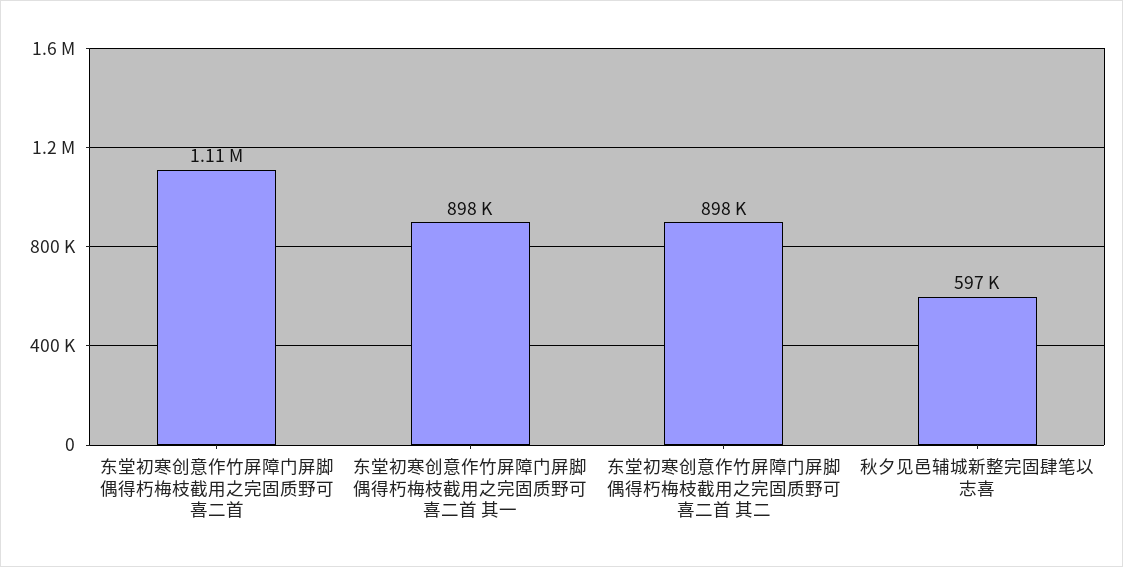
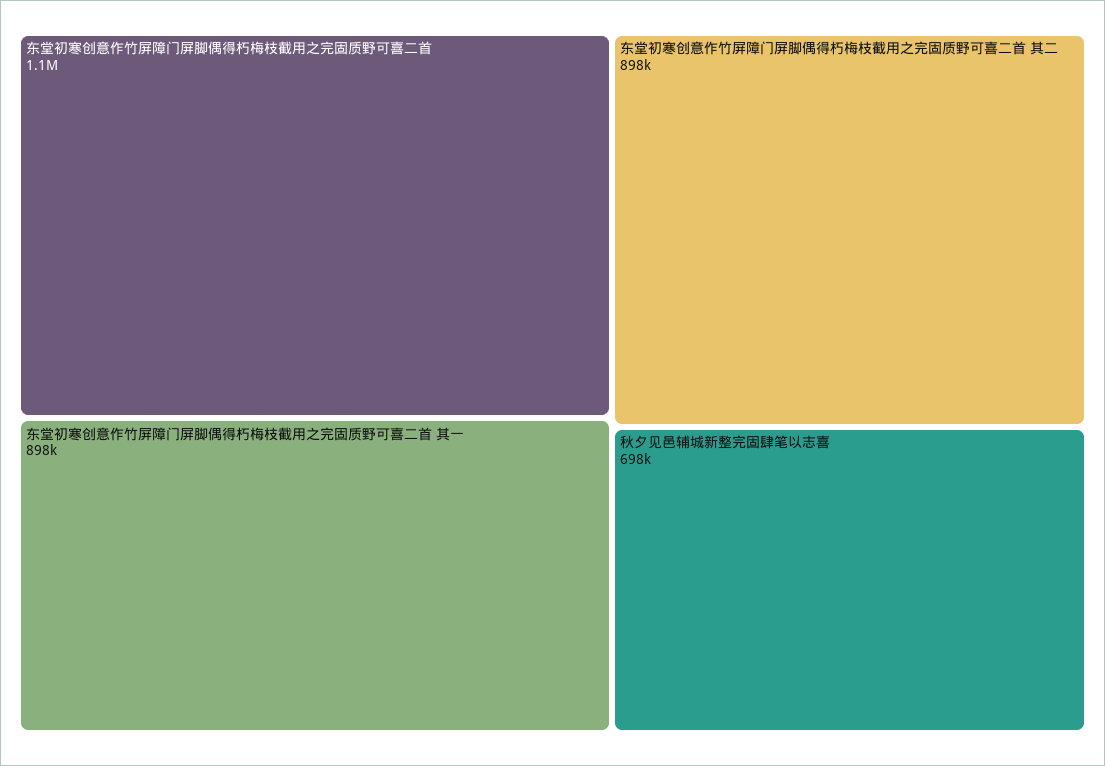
  {
    "东堂初寒创意作竹屏障门屏脚偶得朽梅枝截用之完固质野可喜二首": 1110000,
    "东堂初寒创意作竹屏障门屏脚偶得朽梅枝截用之完固质野可喜二首 其一": 898000,
    "东堂初寒创意作竹屏障门屏脚偶得朽梅枝截用之完固质野可喜二首 其二": 898000,
-   "秋夕见邑辅城新整完固肆笔以志喜": 597000
+   "秋夕见邑辅城新整完固肆笔以志喜": 698000
  }

